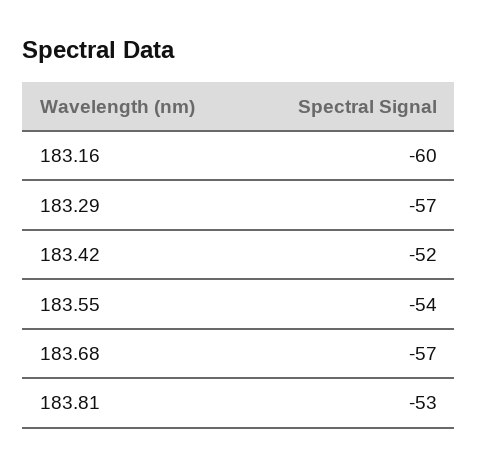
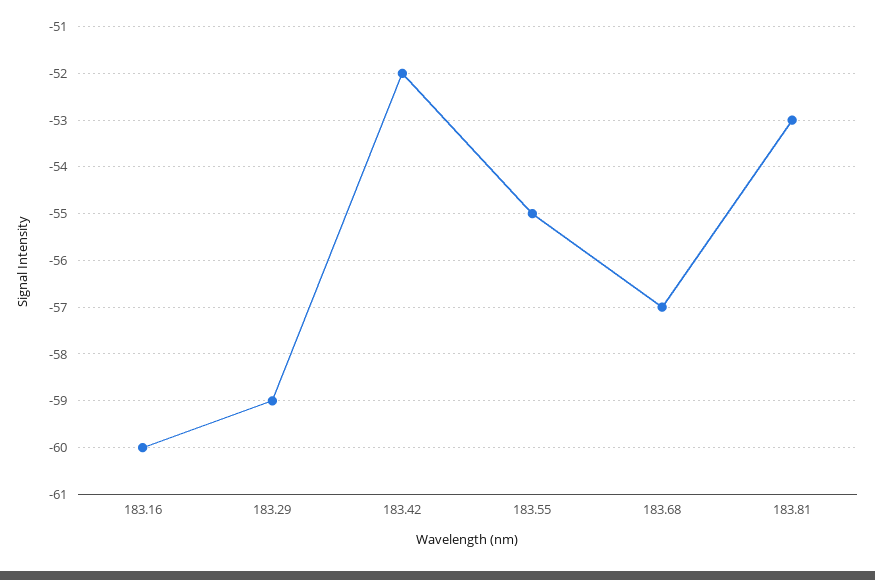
  {
    "183.16": -60,
-   "183.29": -57,
+   "183.29": -59,
    "183.42": -52,
-   "183.55": -54,
+   "183.55": -55,
    "183.68": -57,
    "183.81": -53
  }

